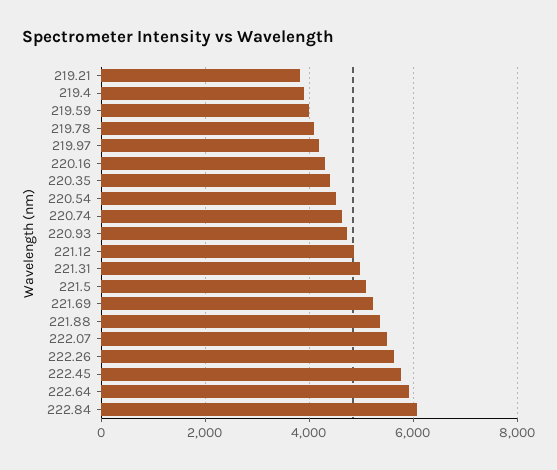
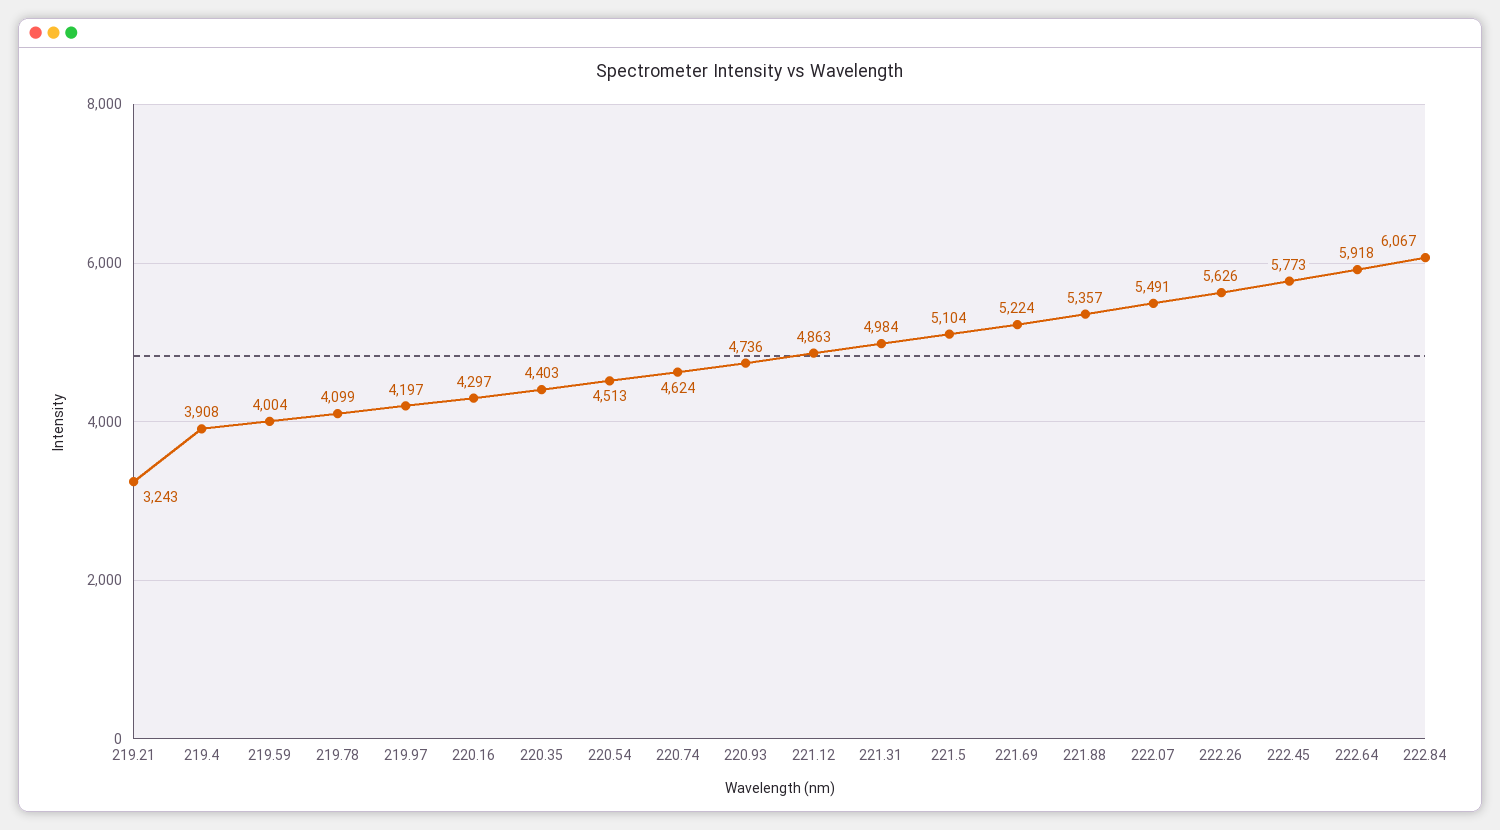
  {
-   "219.21": 3800,
+   "219.21": 3243,
    "219.4": 3908,
    "219.59": 4004,
    "219.78": 4099,
    "219.97": 4197,
    "220.16": 4297,
    "220.35": 4403,
    "220.54": 4513,
    "220.74": 4624,
    "220.93": 4736,
    "221.12": 4863,
    "221.31": 4984,
    "221.5": 5104,
    "221.69": 5224,
    "221.88": 5357,
    "222.07": 5491,
    "222.26": 5626,
    "222.45": 5773,
    "222.64": 5918,
    "222.84": 6067
  }

